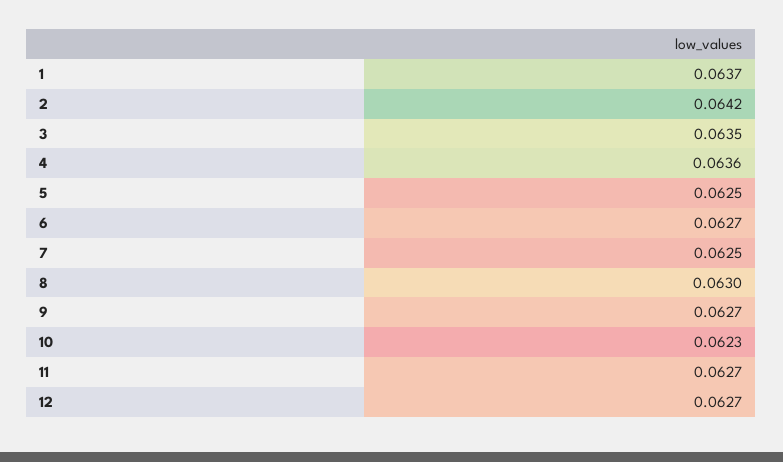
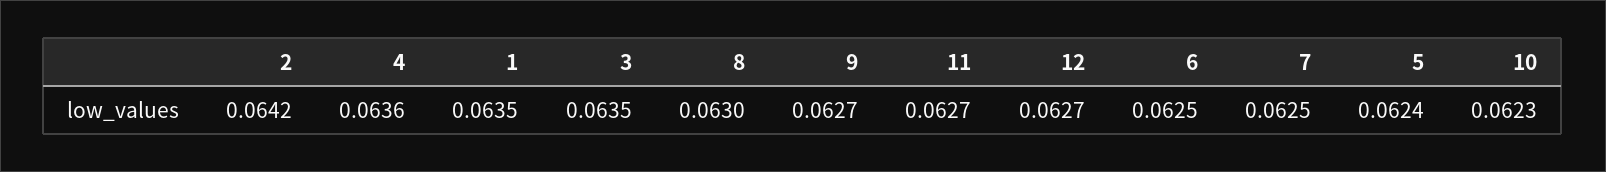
  {
-   "1": 0.0637,
+   "1": 0.0635,
    "2": 0.0642,
    "3": 0.0635,
    "4": 0.0636,
-   "5": 0.0625,
+   "5": 0.0624,
-   "6": 0.0627,
+   "6": 0.0625,
    "7": 0.0625,
    "8": 0.063,
    "9": 0.0627,
    "10": 0.0623,
    "11": 0.0627,
    "12": 0.0627
  }

